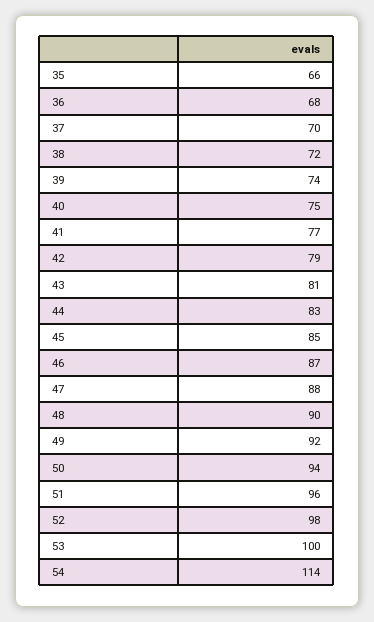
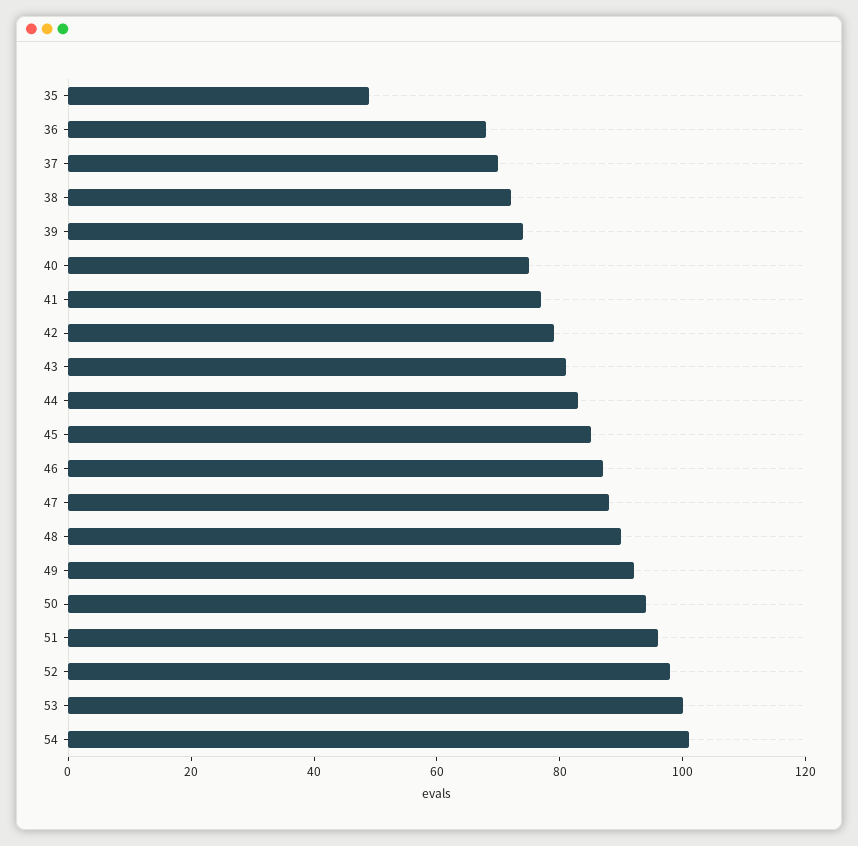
  {
-   "35": 66,
+   "35": 50,
    "36": 68,
    "37": 70,
    "38": 72,
    "39": 74,
    "40": 75,
    "41": 77,
    "42": 79,
    "43": 81,
    "44": 83,
    "45": 85,
    "46": 87,
    "47": 88,
    "48": 90,
    "49": 92,
    "50": 94,
    "51": 96,
    "52": 98,
    "53": 100,
-   "54": 114
+   "54": 100
  }

